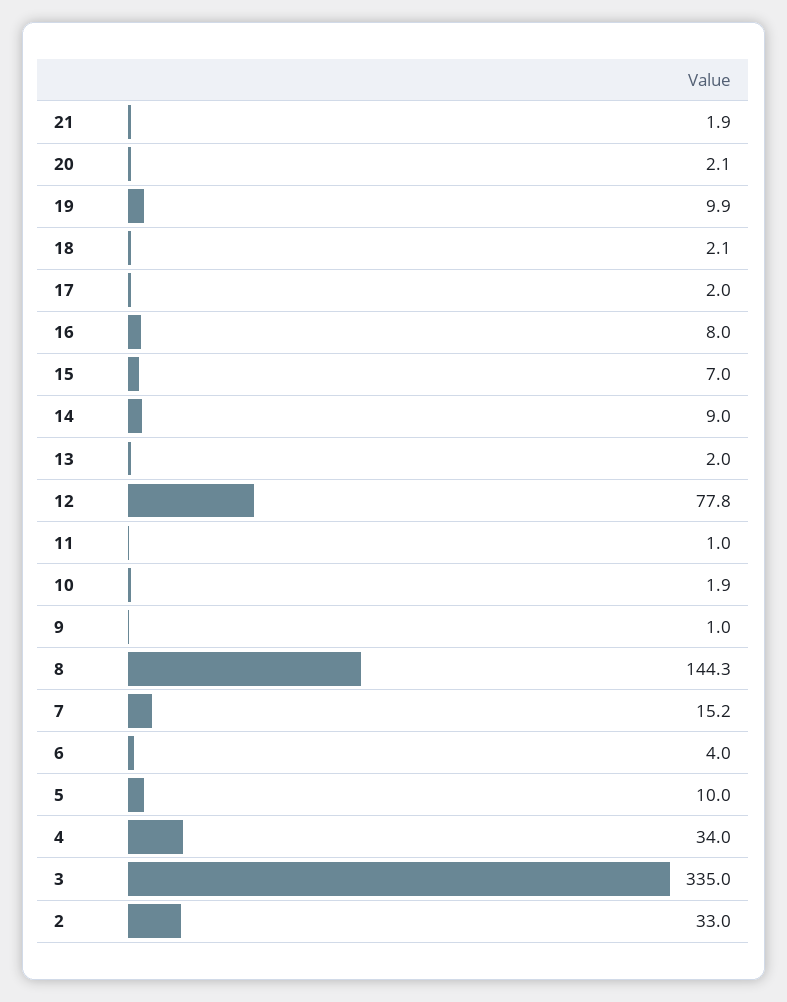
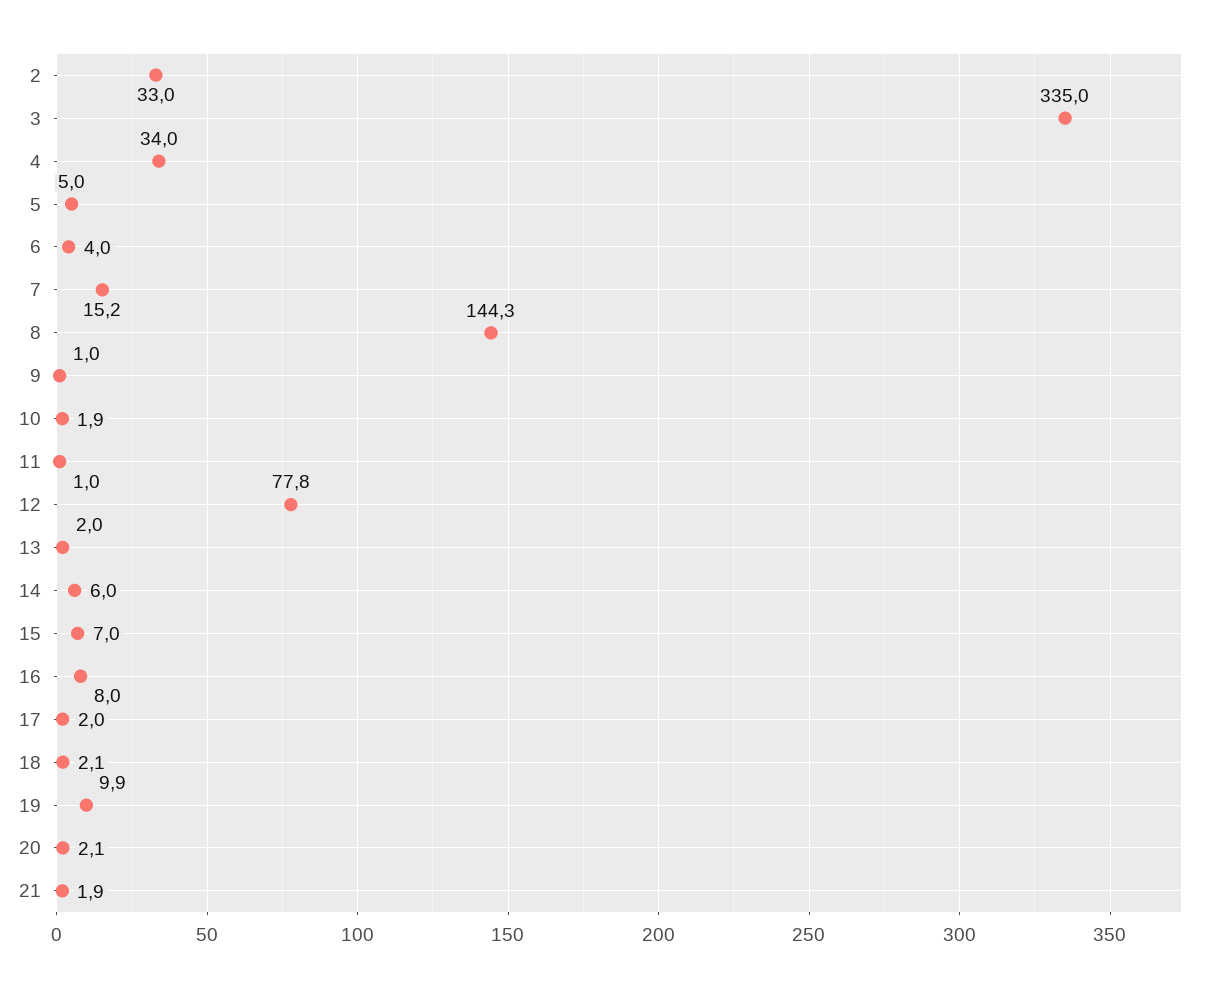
  {
    "21": 1.9,
    "20": 2.1,
    "19": 9.9,
    "18": 2.1,
    "17": 2,
    "16": 8,
    "15": 7,
-   "14": 9,
+   "14": 6,
    "13": 2,
    "12": 77.8,
    "11": 1,
    "10": 1.9,
    "9": 1,
    "8": 144.3,
    "7": 15.2,
    "6": 4,
-   "5": 10,
+   "5": 5,
    "4": 34,
    "3": 335,
    "2": 33
  }

